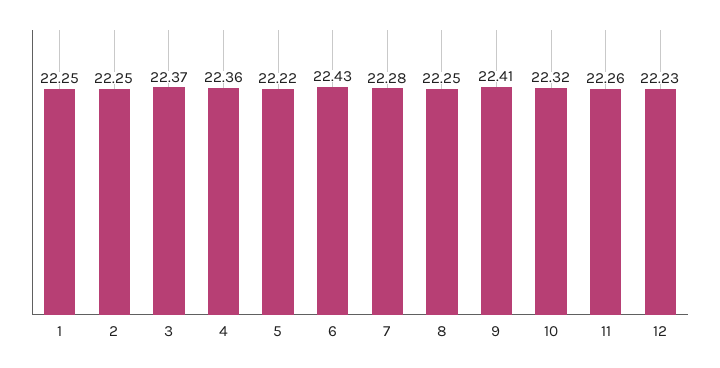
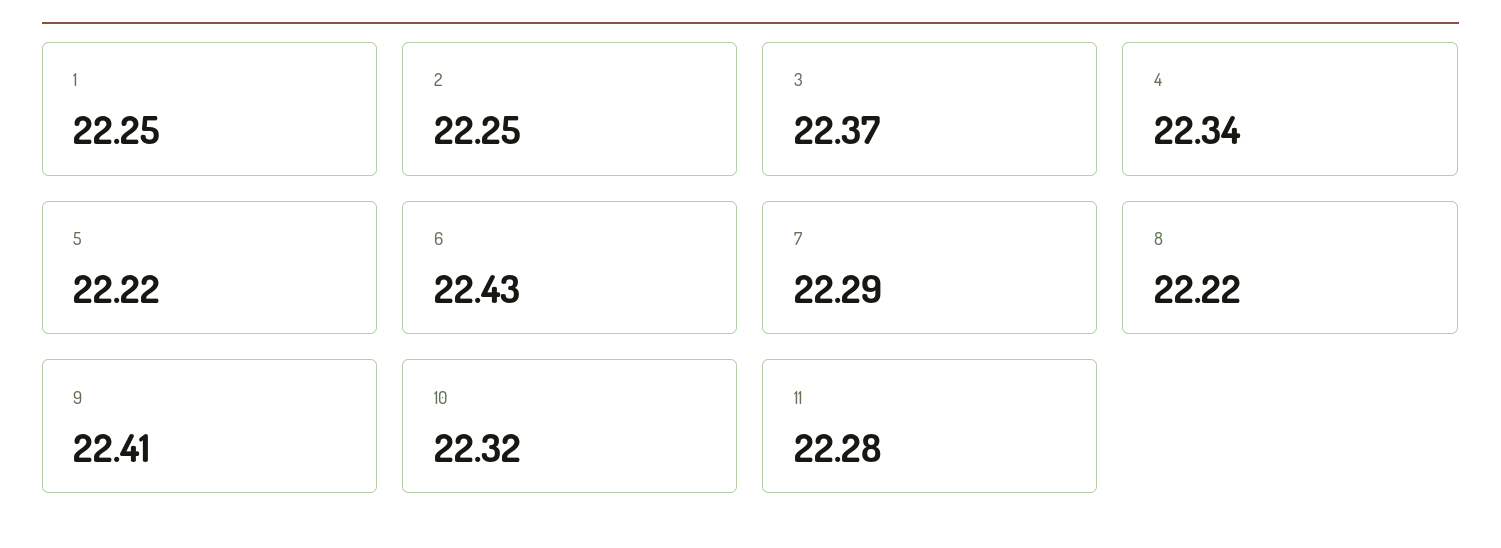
  {
    "1": 22.25,
    "2": 22.25,
    "3": 22.37,
-   "4": 22.36,
+   "4": 22.34,
    "5": 22.22,
    "6": 22.43,
-   "7": 22.28,
+   "7": 22.29,
-   "8": 22.25,
+   "8": 22.22,
    "9": 22.41,
    "10": 22.32,
-   "11": 22.26,
+   "11": 22.28
-   "12": 22.23
  }

